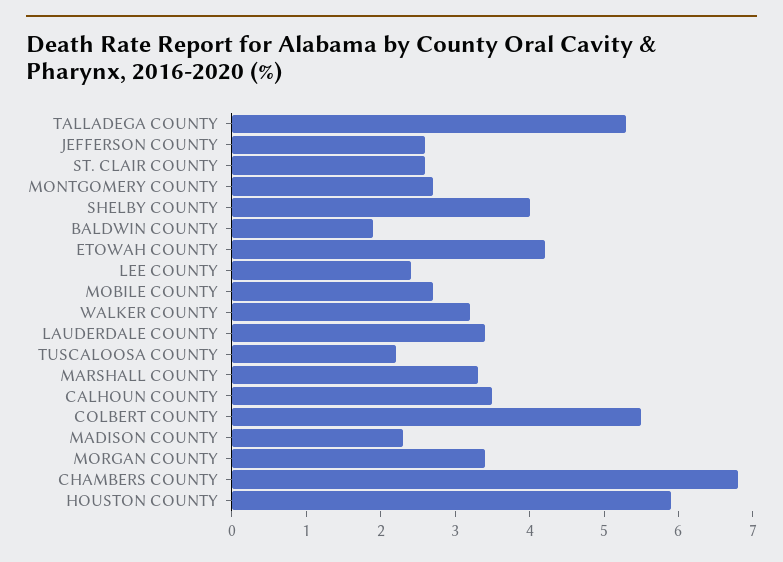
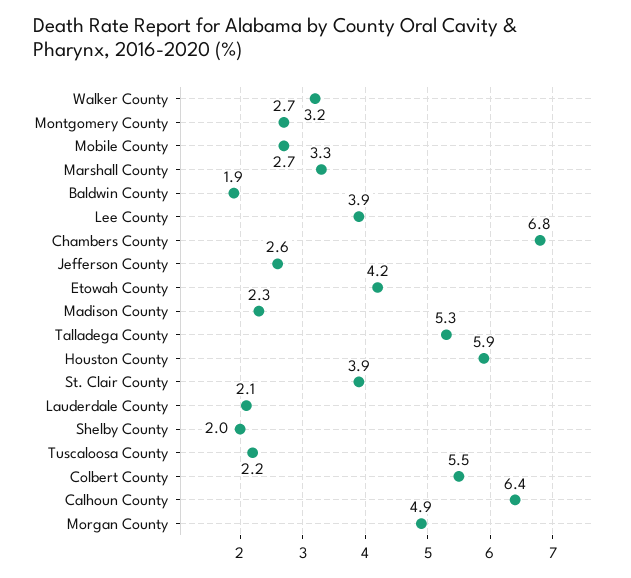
  {
    "TALLADEGA COUNTY": 5.3,
    "JEFFERSON COUNTY": 2.6,
-   "ST. CLAIR COUNTY": 2.5,
+   "ST. CLAIR COUNTY": 3.9,
    "MONTGOMERY COUNTY": 2.7,
-   "SHELBY COUNTY": 4,
+   "SHELBY COUNTY": 2,
    "BALDWIN COUNTY": 1.9,
    "ETOWAH COUNTY": 4.2,
-   "LEE COUNTY": 2.5,
+   "LEE COUNTY": 3.9,
    "MOBILE COUNTY": 2.7,
    "WALKER COUNTY": 3.2,
-   "LAUDERDALE COUNTY": 3.5,
+   "LAUDERDALE COUNTY": 2.1,
    "TUSCALOOSA COUNTY": 2.2,
    "MARSHALL COUNTY": 3.3,
-   "CALHOUN COUNTY": 3.5,
+   "CALHOUN COUNTY": 6.4,
    "COLBERT COUNTY": 5.5,
    "MADISON COUNTY": 2.3,
-   "MORGAN COUNTY": 3.5,
+   "MORGAN COUNTY": 4.9,
    "CHAMBERS COUNTY": 6.8,
    "HOUSTON COUNTY": 5.9
  }

